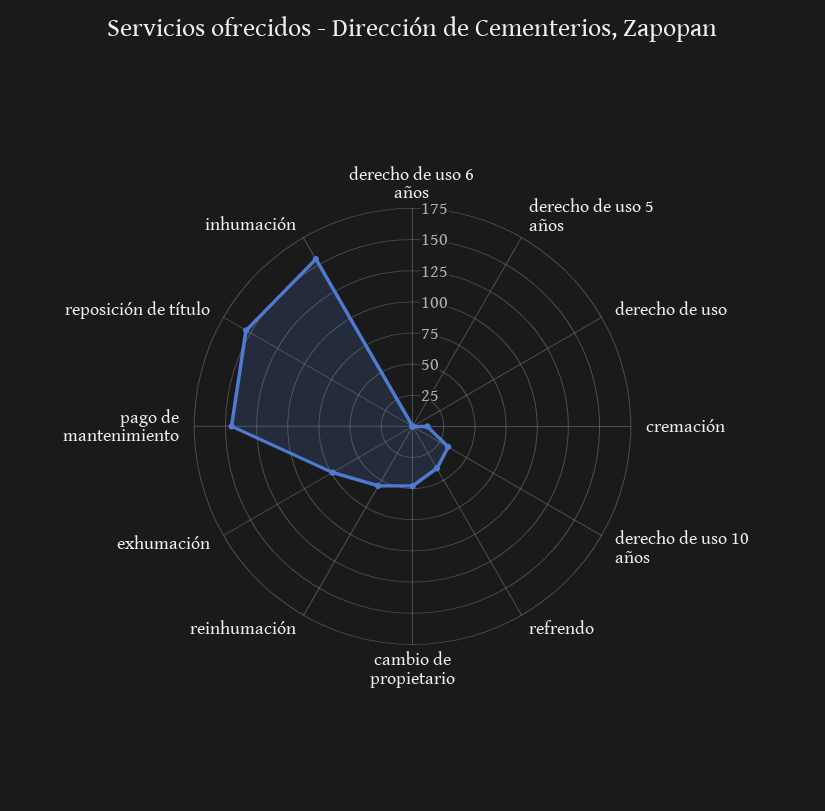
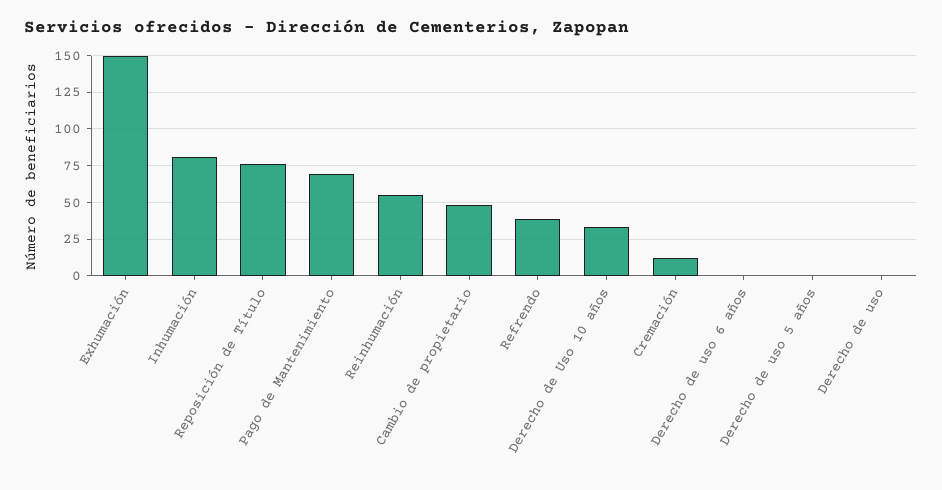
  {
    "derecho de uso 6 años": 0,
    "derecho de uso 5 años": 0,
    "derecho de uso": 0,
    "cremación": 10,
    "derecho de uso 10 años": 35,
    "refrendo": 40,
    "cambio de propietario": 50,
    "reinhumación": 55,
-   "exhumación": 75,
+   "exhumación": 150,
-   "pago de mantenimiento": 150,
+   "pago de mantenimiento": 70,
-   "reposición de título": 150,
+   "reposición de título": 75,
-   "inhumación": 150
+   "inhumación": 80
  }

